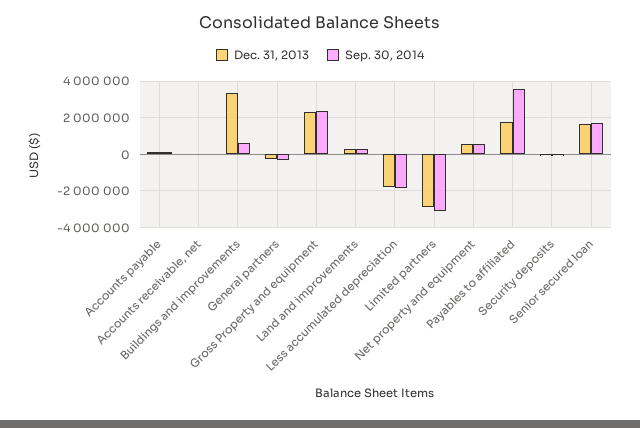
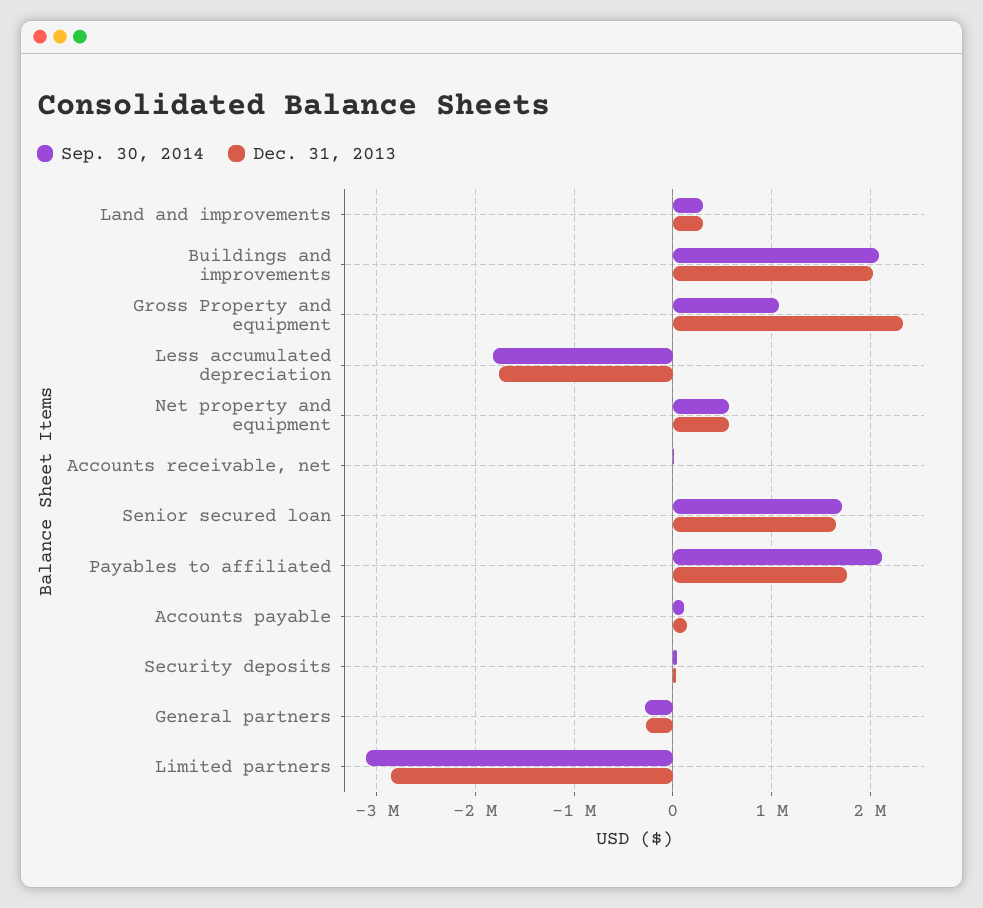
  {
    "Dec. 31, 2013": {
      "Accounts payable": 100000,
      "Accounts receivable, net": 0,
-     "Buildings and improvements": 3500000,
+     "Buildings and improvements": 2000000,
      "General partners": -300000,
      "Gross Property and equipment": 2300000,
      "Land and improvements": 300000,
      "Less accumulated depreciation": -1800000,
      "Limited partners": -2900000,
      "Net property and equipment": 600000,
      "Payables to affiliated": 1800000,
      "Security deposits": 0,
      "Senior secured loan": 1600000
    },
    "Sep. 30, 2014": {
      "Accounts payable": 100000,
      "Accounts receivable, net": 0,
-     "Buildings and improvements": 500000,
+     "Buildings and improvements": 2100000,
      "General partners": -300000,
-     "Gross Property and equipment": 2500000,
+     "Gross Property and equipment": 1100000,
      "Land and improvements": 300000,
      "Less accumulated depreciation": -1800000,
      "Limited partners": -3100000,
      "Net property and equipment": 600000,
-     "Payables to affiliated": 3500000,
+     "Payables to affiliated": 2100000,
      "Security deposits": 0,
      "Senior secured loan": 1700000
    }
  }

